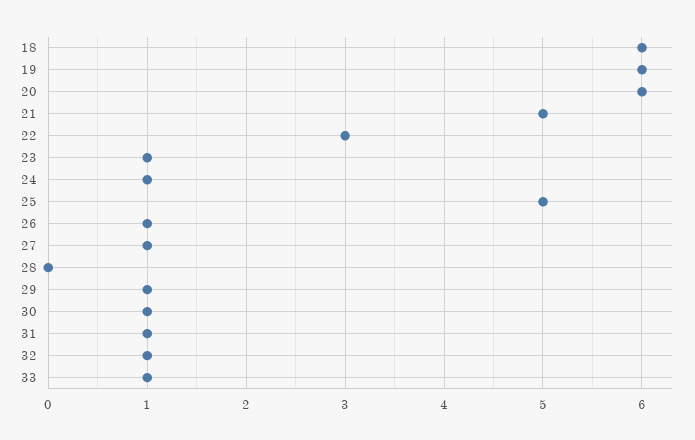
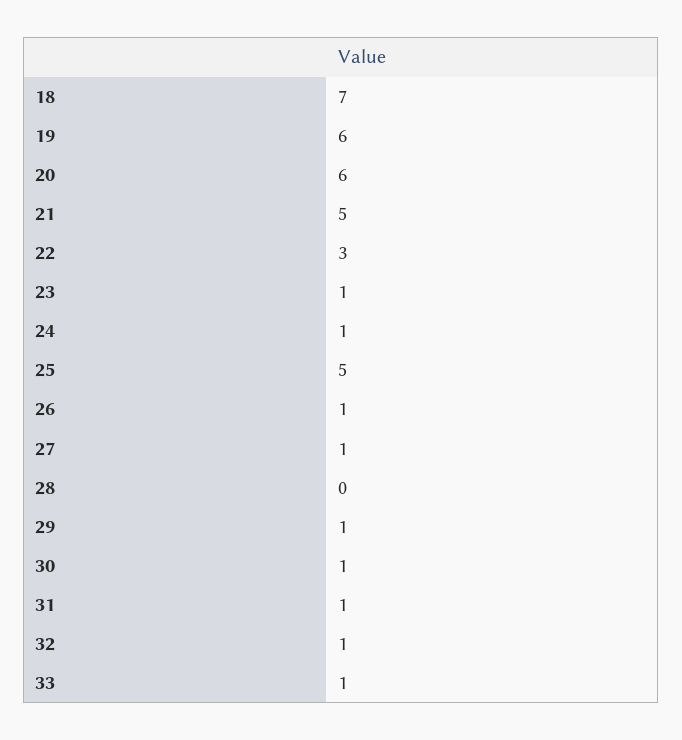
  {
-   "18": 6,
+   "18": 7,
    "19": 6,
    "20": 6,
    "21": 5,
    "22": 3,
    "23": 1,
    "24": 1,
    "25": 5,
    "26": 1,
    "27": 1,
    "28": 0,
    "29": 1,
    "30": 1,
    "31": 1,
    "32": 1,
    "33": 1
  }

